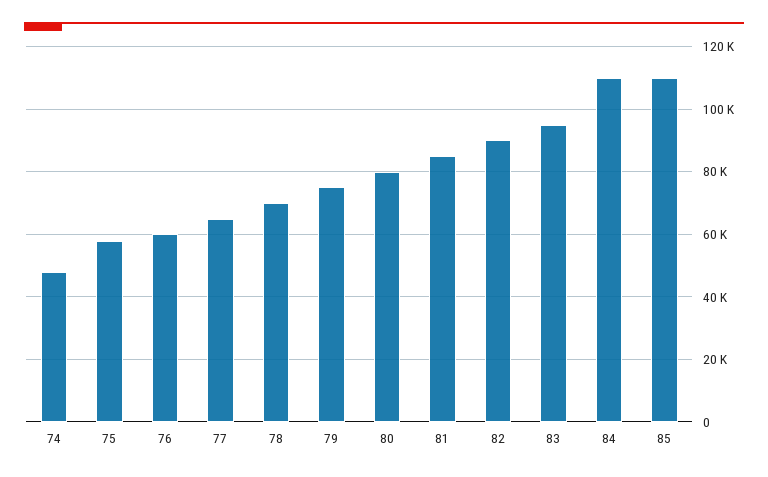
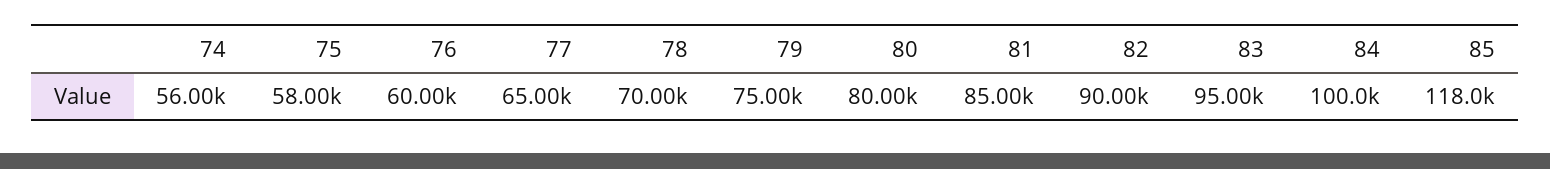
  {
-   "74": 48000,
+   "74": 56000,
    "75": 58000,
    "76": 60000,
    "77": 65000,
    "78": 70000,
    "79": 75000,
    "80": 80000,
    "81": 85000,
    "82": 90000,
    "83": 95000,
-   "84": 110000,
+   "84": 100000,
-   "85": 110000
+   "85": 118000
  }

